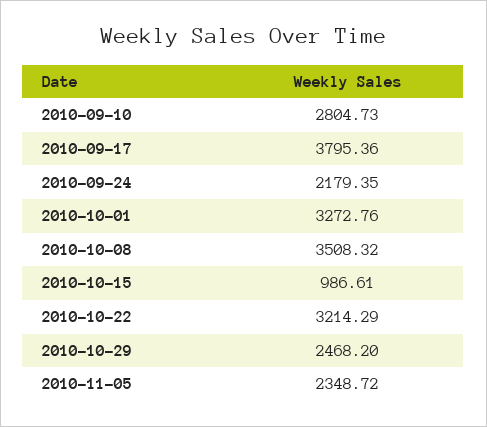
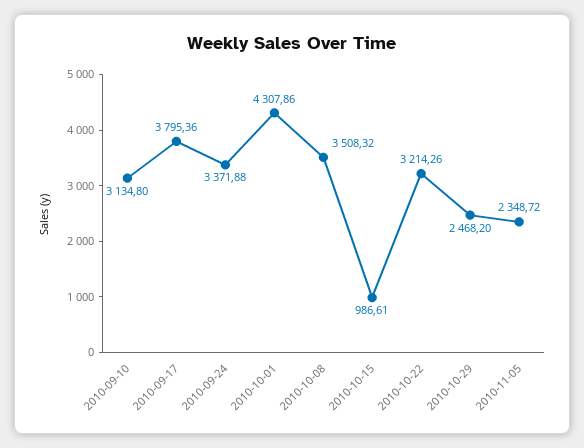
  {
-   "2010-09-10": 2804.73,
+   "2010-09-10": 3134.8,
    "2010-09-17": 3795.36,
-   "2010-09-24": 2179.35,
+   "2010-09-24": 3371.88,
-   "2010-10-01": 3272.76,
+   "2010-10-01": 4307.86,
    "2010-10-08": 3508.32,
    "2010-10-15": 986.61,
-   "2010-10-22": 3214.29,
+   "2010-10-22": 3214.26,
    "2010-10-29": 2468.2,
    "2010-11-05": 2348.72
  }

